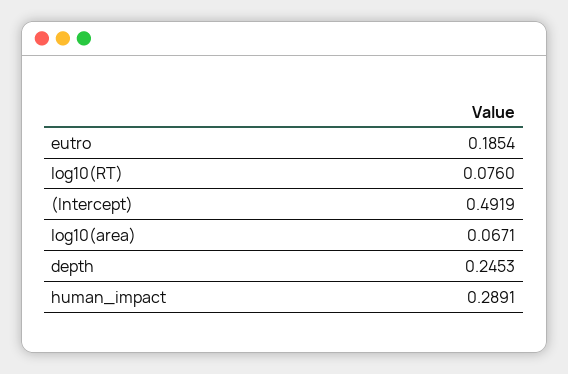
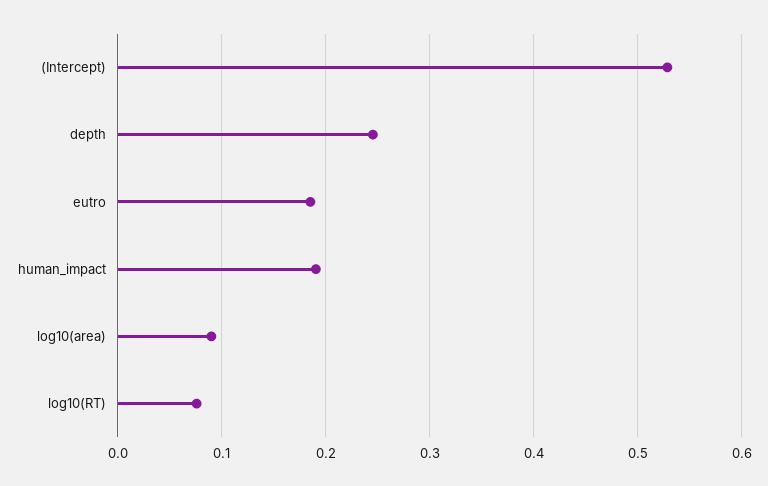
  {
    "eutro": 0.1854,
    "log10(RT)": 0.076,
-   "(Intercept)": 0.4919,
+   "(Intercept)": 0.53,
-   "log10(area)": 0.0671,
+   "log10(area)": 0.09,
    "depth": 0.2453,
-   "human_impact": 0.2891
+   "human_impact": 0.19
  }

